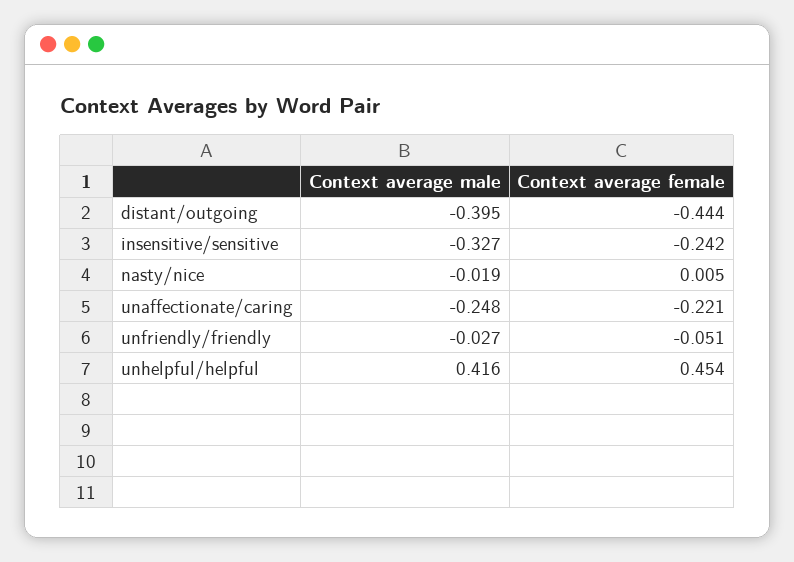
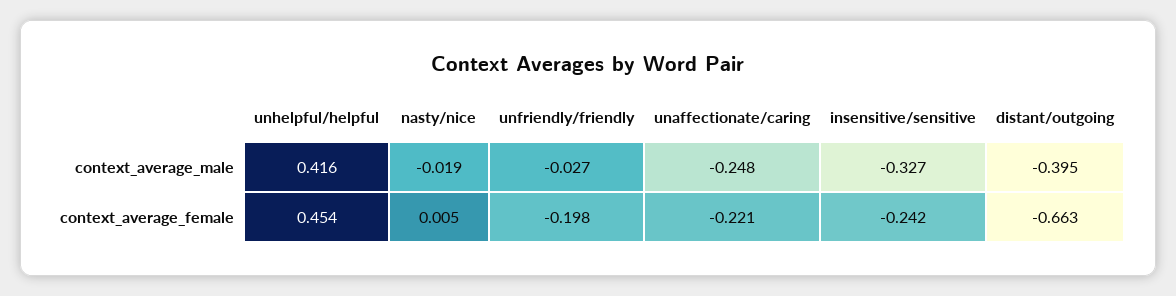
  {
    "Context average male": {
      "distant/outgoing": -0.395,
      "insensitive/sensitive": -0.327,
      "nasty/nice": -0.019,
      "unaffectionate/caring": -0.248,
      "unfriendly/friendly": -0.027,
      "unhelpful/helpful": 0.416
    },
    "Context average female": {
-     "distant/outgoing": -0.444,
+     "distant/outgoing": -0.663,
      "insensitive/sensitive": -0.242,
      "nasty/nice": 0.005,
      "unaffectionate/caring": -0.221,
-     "unfriendly/friendly": -0.051,
+     "unfriendly/friendly": -0.198,
      "unhelpful/helpful": 0.454
    }
  }

